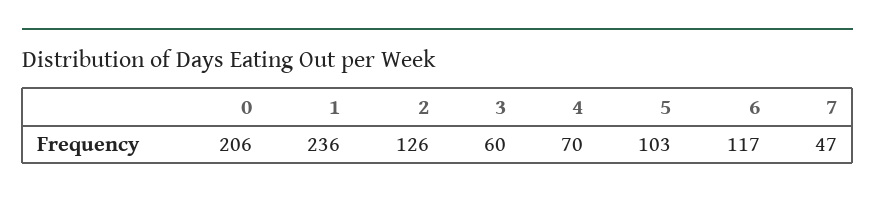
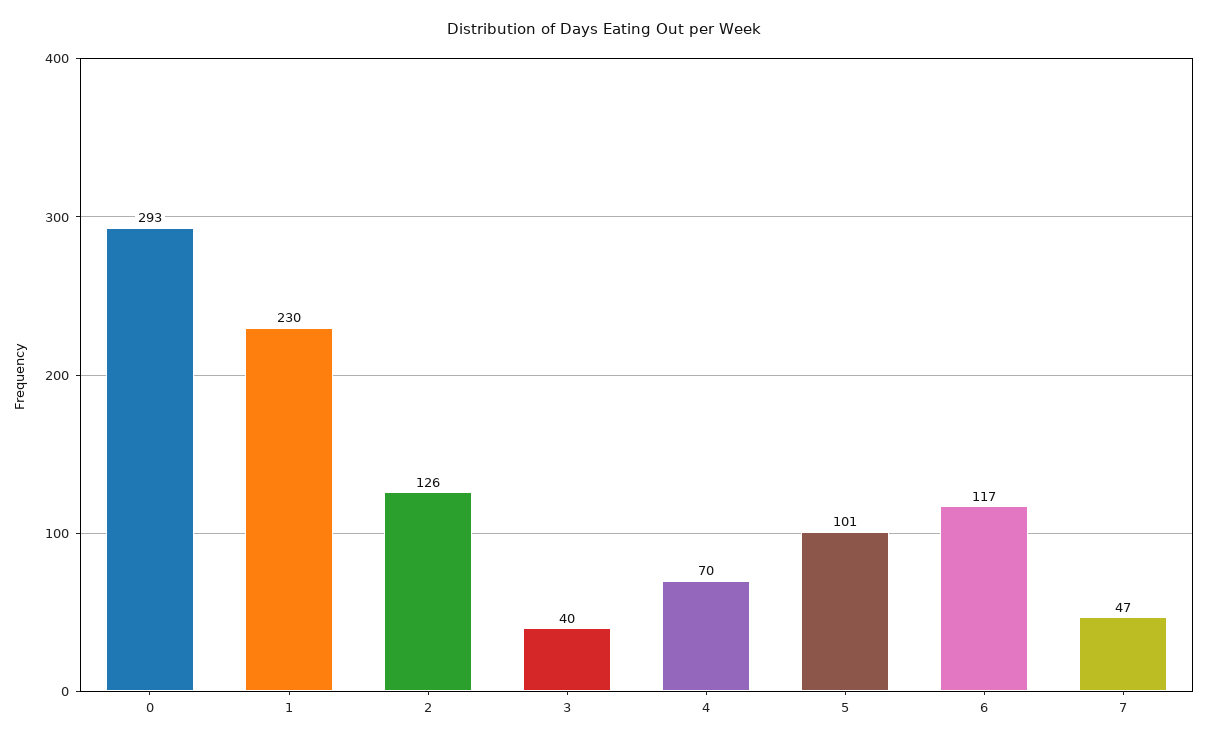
  {
-   "0": 206,
+   "0": 293,
-   "1": 236,
+   "1": 230,
    "2": 126,
-   "3": 60,
+   "3": 40,
    "4": 70,
-   "5": 103,
+   "5": 101,
    "6": 117,
    "7": 47
  }

